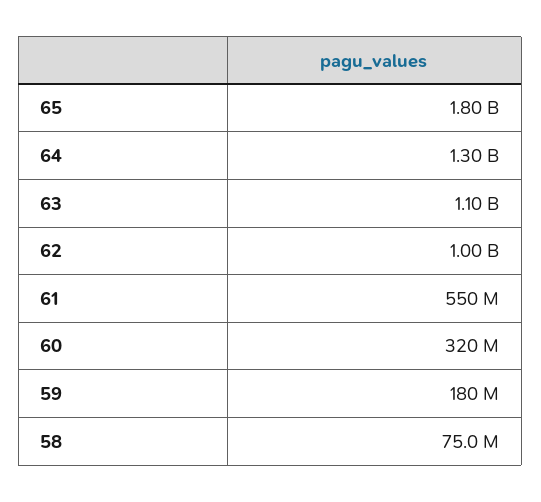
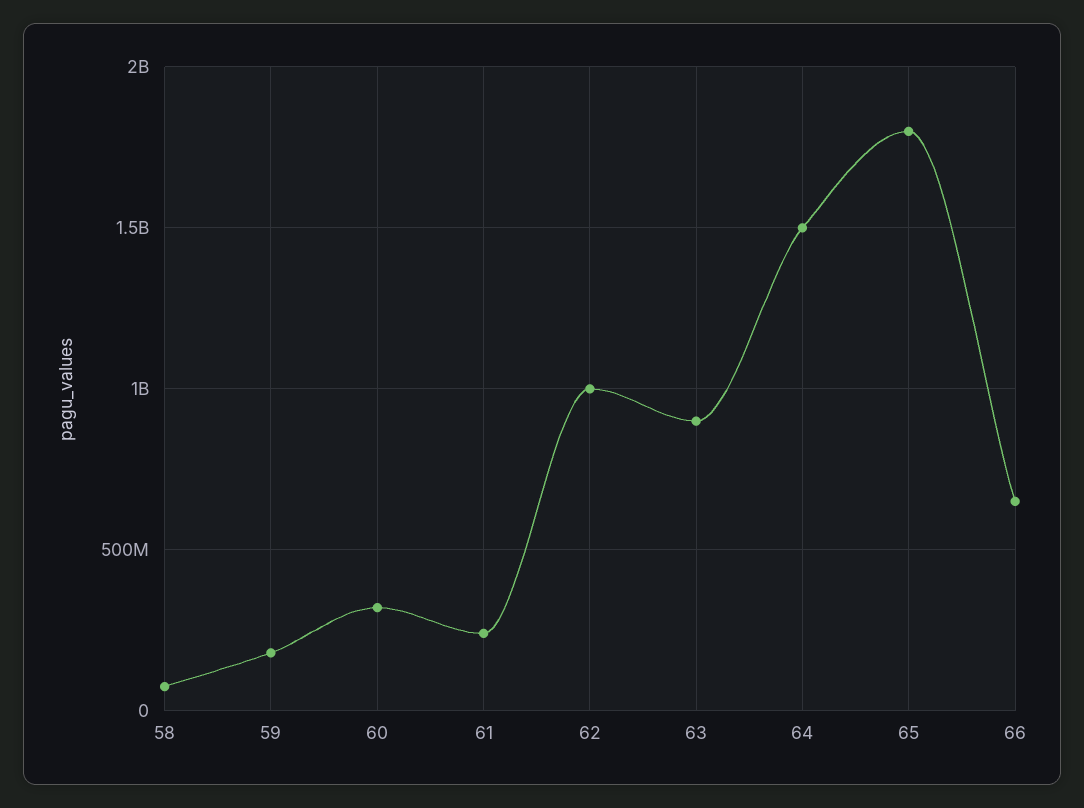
  {
    "65": 1800000000,
-   "64": 1300000000,
+   "64": 1500000000,
-   "63": 1100000000,
+   "63": 900000000,
    "62": 1000000000,
-   "61": 550000000,
+   "61": 250000000,
    "60": 320000000,
    "59": 180000000,
-   "58": 75000000
+   "58": 75000000,
+   "66": 650000000
  }

